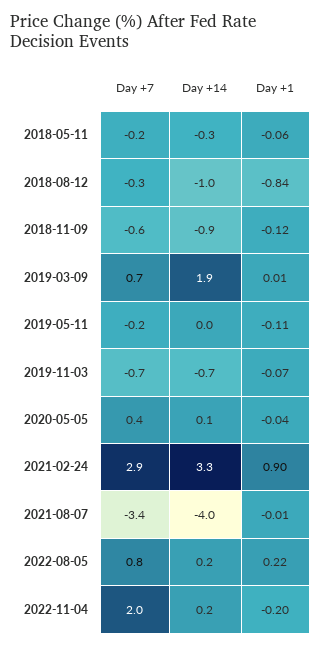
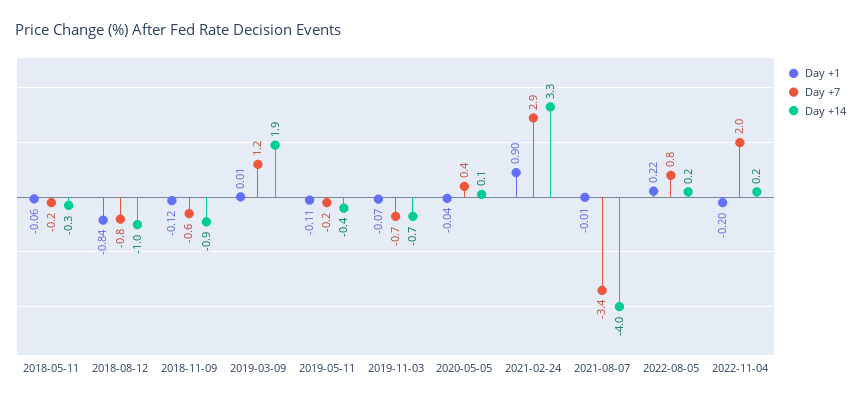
  {
    "Day +7": {
      "2018-05-11": -0.2,
-     "2018-08-12": -0.3,
+     "2018-08-12": -0.8,
      "2018-11-09": -0.6,
-     "2019-03-09": 0.7,
+     "2019-03-09": 1.2,
      "2019-05-11": -0.2,
      "2019-11-03": -0.7,
      "2020-05-05": 0.4,
      "2021-02-24": 2.9,
      "2021-08-07": -3.4,
      "2022-08-05": 0.8,
      "2022-11-04": 2
    },
    "Day +14": {
      "2018-05-11": -0.3,
      "2018-08-12": -1,
      "2018-11-09": -0.9,
      "2019-03-09": 1.9,
-     "2019-05-11": 0,
+     "2019-05-11": -0.4,
      "2019-11-03": -0.7,
      "2020-05-05": 0.1,
      "2021-02-24": 3.3,
      "2021-08-07": -4,
      "2022-08-05": 0.2,
      "2022-11-04": 0.2
    },
    "Day +1": {
      "2018-05-11": -0.06,
      "2018-08-12": -0.84,
      "2018-11-09": -0.12,
      "2019-03-09": 0.01,
      "2019-05-11": -0.11,
      "2019-11-03": -0.07,
      "2020-05-05": -0.04,
      "2021-02-24": 0.9,
      "2021-08-07": -0.01,
      "2022-08-05": 0.22,
      "2022-11-04": -0.2
    }
  }

